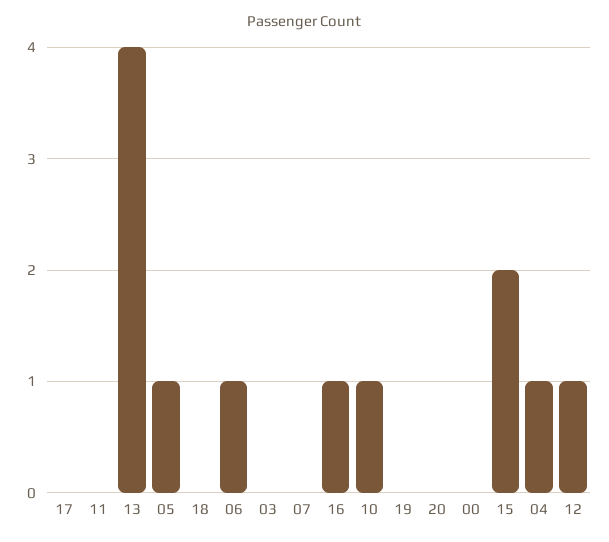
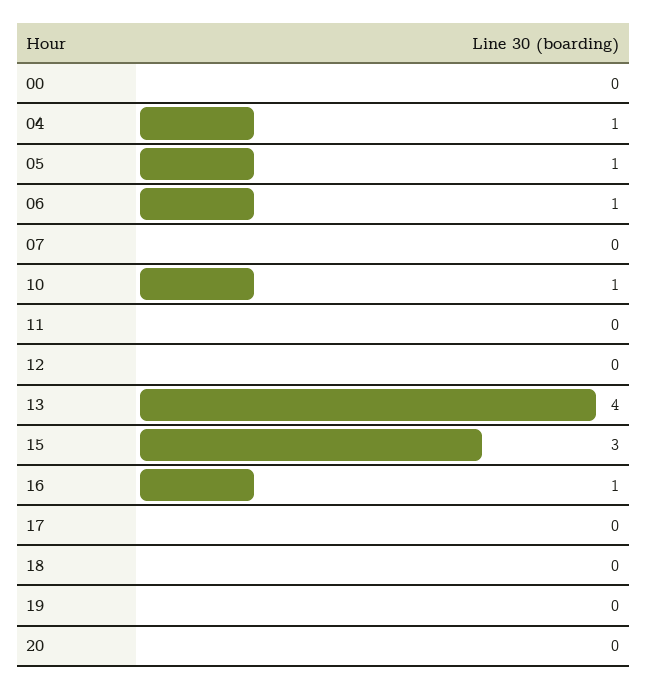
  {
    "17": 0,
    "11": 0,
    "13": 4,
    "05": 1,
    "18": 0,
    "06": 1,
-   "03": 0,
    "07": 0,
    "16": 1,
    "10": 1,
    "19": 0,
    "20": 0,
    "00": 0,
-   "15": 2,
+   "15": 3,
    "04": 1,
-   "12": 1
+   "12": 0
  }

